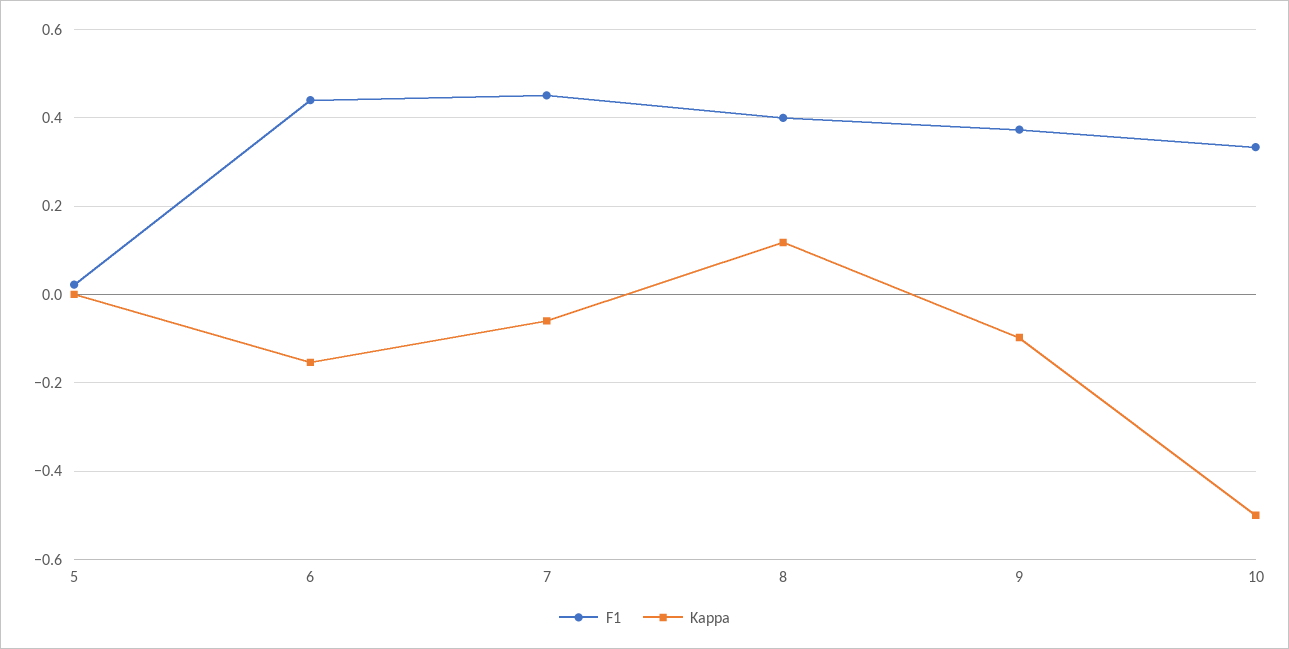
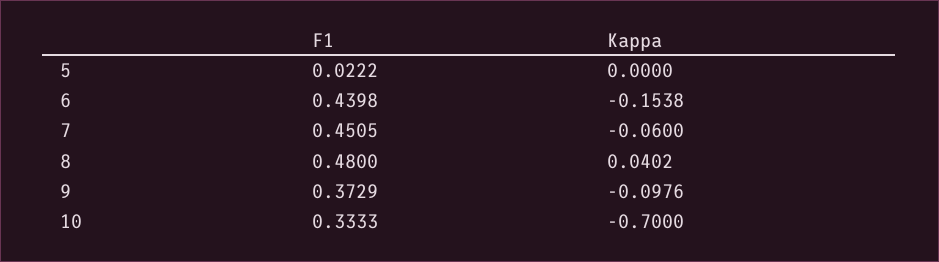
  {
    "F1": {
      "5": 0.0222,
      "6": 0.4398,
      "7": 0.4505,
-     "8": 0.4,
+     "8": 0.48,
      "9": 0.3729,
      "10": 0.3333
    },
    "Kappa": {
      "5": 0,
      "6": -0.1538,
      "7": -0.06,
-     "8": 0.12,
+     "8": 0.0402,
      "9": -0.0976,
-     "10": -0.5
+     "10": -0.7
    }
  }

